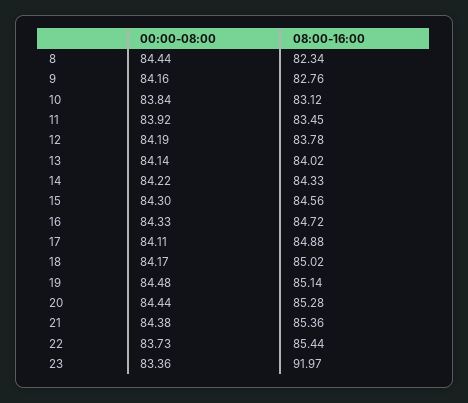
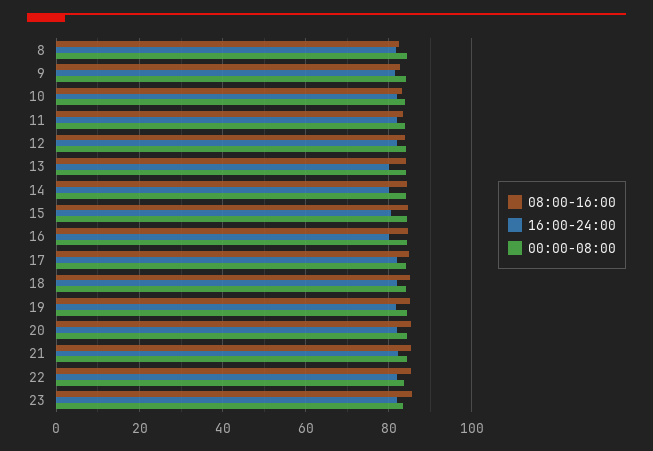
  {
    "00:00-08:00": {
      "8": 84.44,
      "9": 84.16,
      "10": 83.84,
      "11": 83.92,
      "12": 84.19,
      "13": 84.14,
      "14": 84.22,
      "15": 84.3,
      "16": 84.33,
      "17": 84.11,
      "18": 84.17,
      "19": 84.48,
      "20": 84.44,
      "21": 84.38,
      "22": 83.73,
      "23": 83.36
    },
    "08:00-16:00": {
      "8": 82.34,
      "9": 82.76,
      "10": 83.12,
      "11": 83.45,
      "12": 83.78,
      "13": 84.02,
      "14": 84.33,
      "15": 84.56,
      "16": 84.72,
      "17": 84.88,
      "18": 85.02,
      "19": 85.14,
      "20": 85.28,
      "21": 85.36,
      "22": 85.44,
-     "23": 91.97
+     "23": 86
-   }
+   },
+   "16:00-24:00": {
+     "8": 82,
+     "9": 82,
+     "10": 82,
+     "11": 82,
+     "12": 82,
+     "13": 80,
+     "14": 80,
+     "15": 80,
+     "16": 80,
+     "17": 82,
+     "18": 82,
+     "19": 82,
+     "20": 82,
+     "21": 82,
+     "22": 82,
+     "23": 82
+   }
  }

